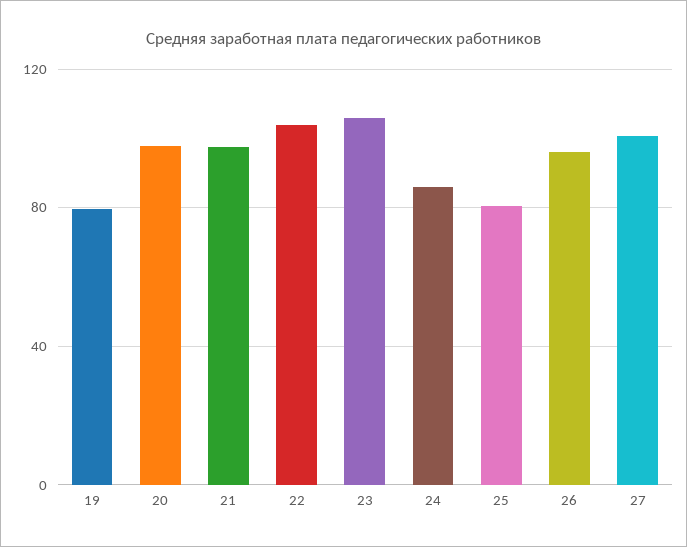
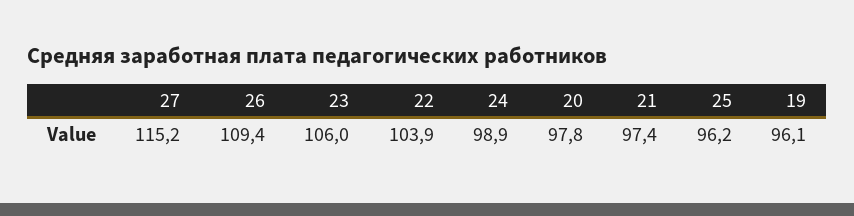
  {
-   "19": 80,
+   "19": 96.1,
    "20": 97.8,
    "21": 97.4,
    "22": 103.9,
    "23": 106,
-   "24": 85,
+   "24": 98.9,
-   "25": 80,
+   "25": 96.2,
-   "26": 95,
+   "26": 109.4,
-   "27": 100
+   "27": 115.2
  }

